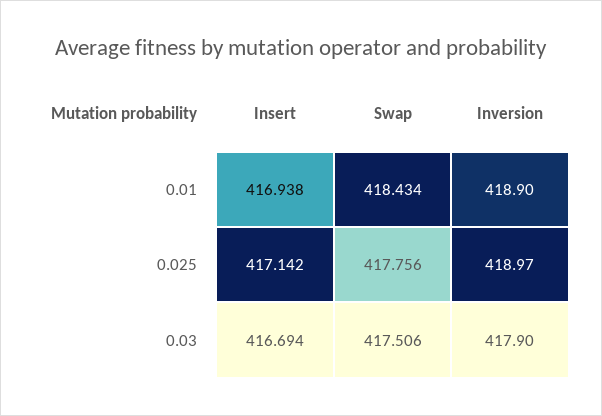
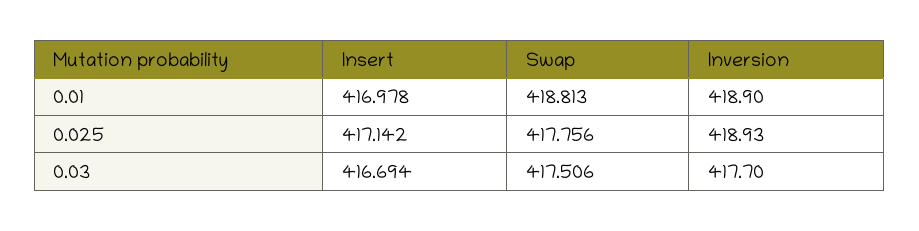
  {
    "Insert": {
-     "0.01": 416.938,
+     "0.01": 416.978,
      "0.025": 417.142,
      "0.03": 416.694
    },
    "Swap": {
-     "0.01": 418.434,
+     "0.01": 418.813,
      "0.025": 417.756,
      "0.03": 417.506
    },
    "Inversion": {
      "0.01": 418.9,
-     "0.025": 418.97,
+     "0.025": 418.93,
-     "0.03": 417.9
+     "0.03": 417.7
    }
  }

